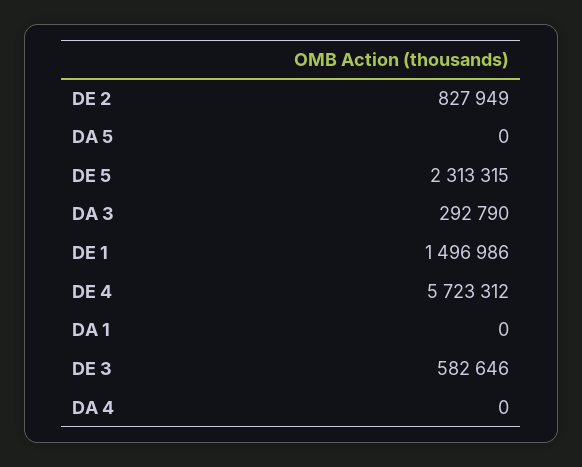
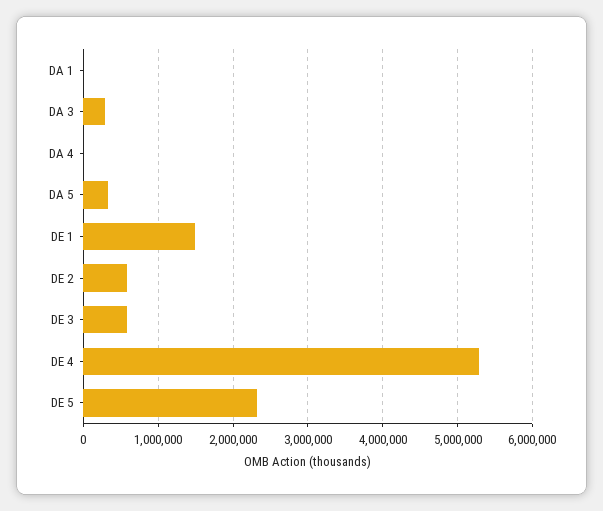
  {
-   "DE 2": 827949,
+   "DE 2": 600000,
-   "DA 5": 0,
+   "DA 5": 300000,
    "DE 5": 2313315,
    "DA 3": 292790,
    "DE 1": 1496986,
-   "DE 4": 5723312,
+   "DE 4": 5300000,
    "DA 1": 0,
    "DE 3": 582646,
    "DA 4": 0
  }

